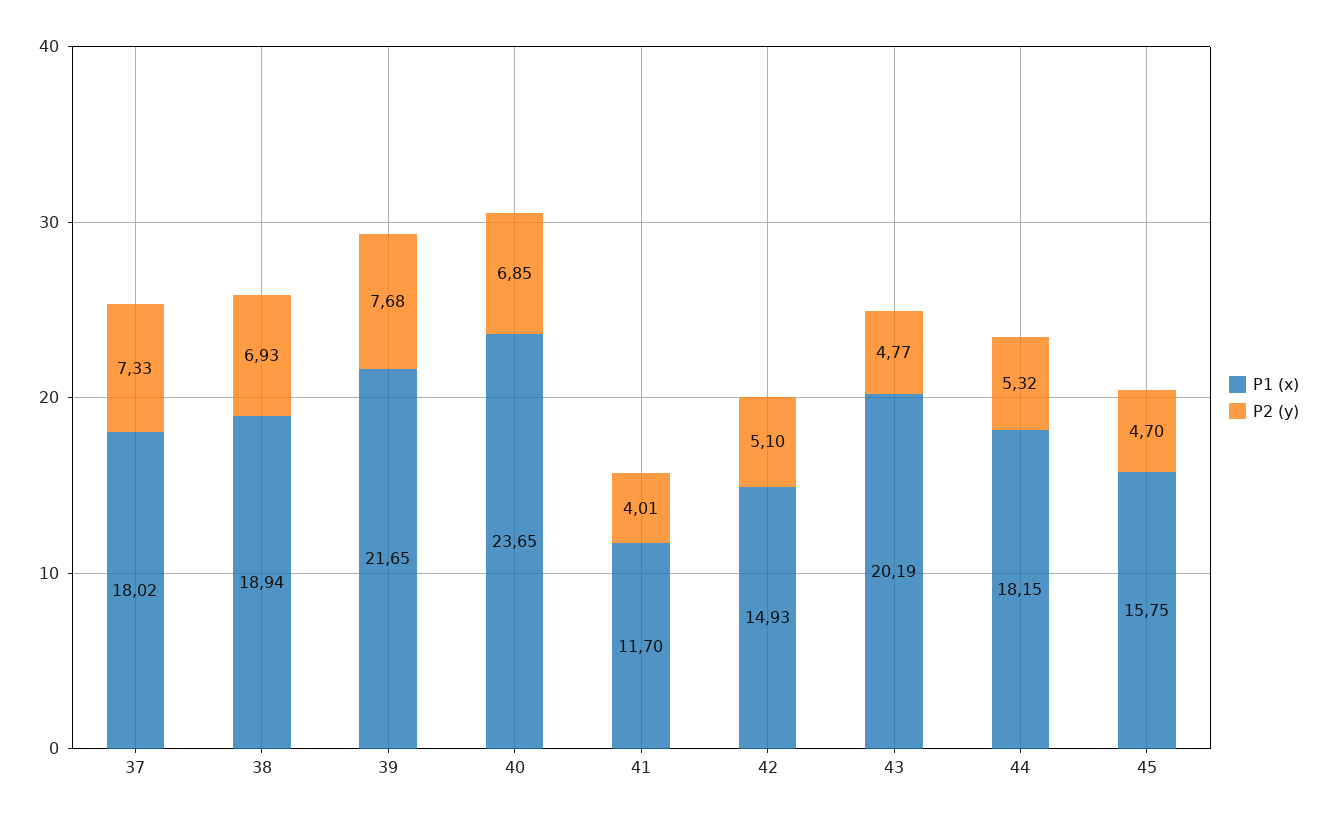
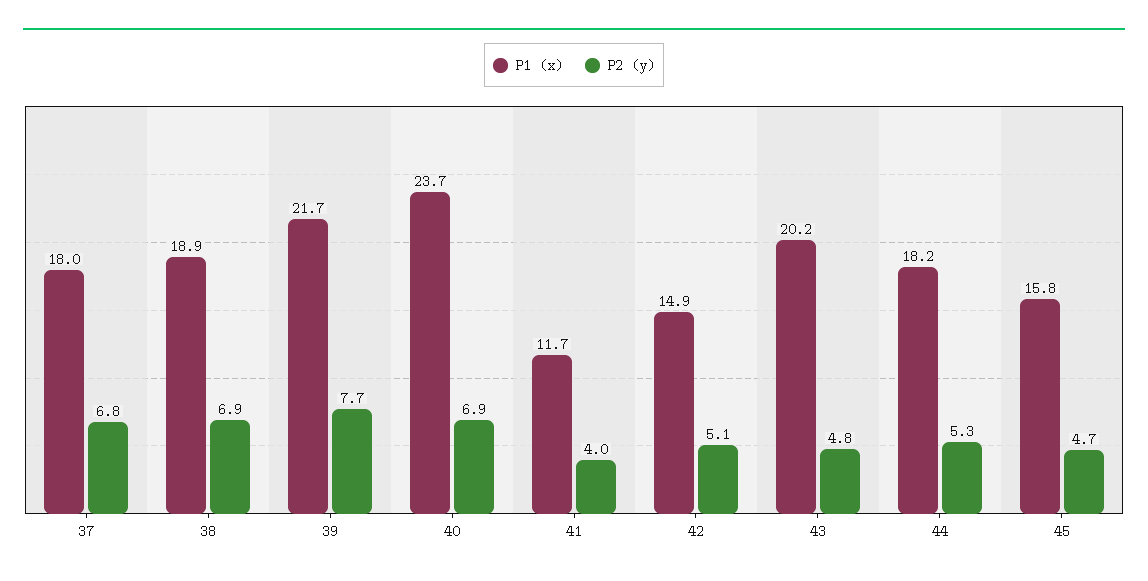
  {
    "P1 (x)": {
      "37": 18.02,
      "38": 18.94,
      "39": 21.65,
      "40": 23.65,
      "41": 11.7,
      "42": 14.93,
      "43": 20.19,
      "44": 18.15,
      "45": 15.75
    },
    "P2 (y)": {
-     "37": 7.33,
+     "37": 6.8,
      "38": 6.93,
      "39": 7.68,
      "40": 6.85,
      "41": 4.01,
      "42": 5.1,
      "43": 4.77,
      "44": 5.32,
      "45": 4.7
    }
  }

